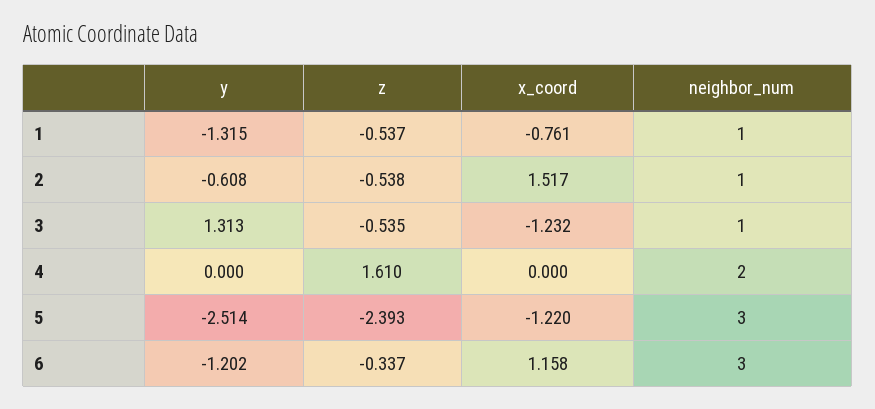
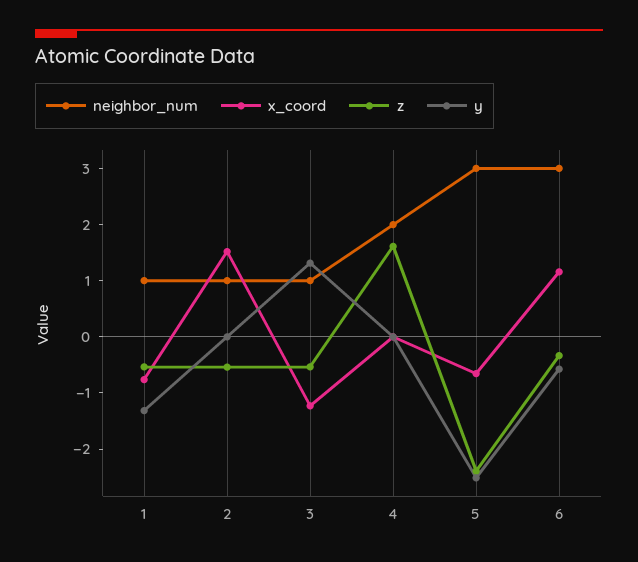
  {
    "y": {
      "1": -1.315,
-     "2": -0.608,
+     "2": 0,
      "3": 1.313,
      "4": 0,
      "5": -2.514,
-     "6": -1.202
+     "6": -0.6
    },
    "z": {
      "1": -0.537,
      "2": -0.538,
      "3": -0.535,
      "4": 1.61,
      "5": -2.393,
      "6": -0.337
    },
    "x_coord": {
      "1": -0.761,
      "2": 1.517,
      "3": -1.232,
      "4": 0,
-     "5": -1.22,
+     "5": -0.6,
      "6": 1.158
    },
    "neighbor_num": {
      "1": 1,
      "2": 1,
      "3": 1,
      "4": 2,
      "5": 3,
      "6": 3
    }
  }

